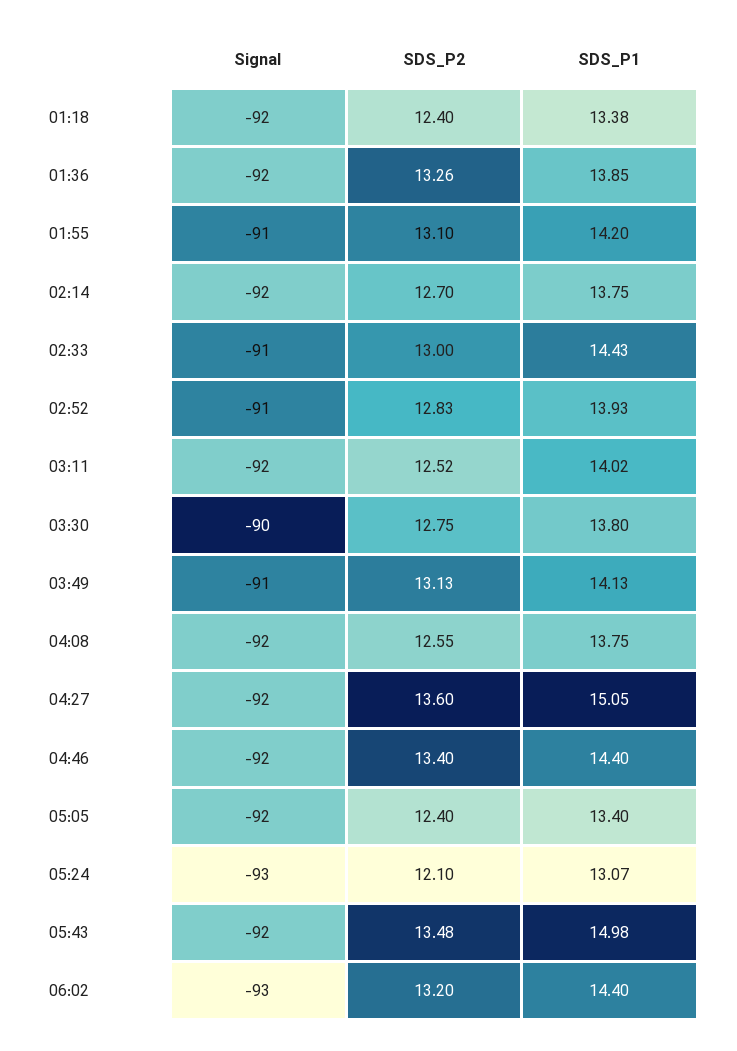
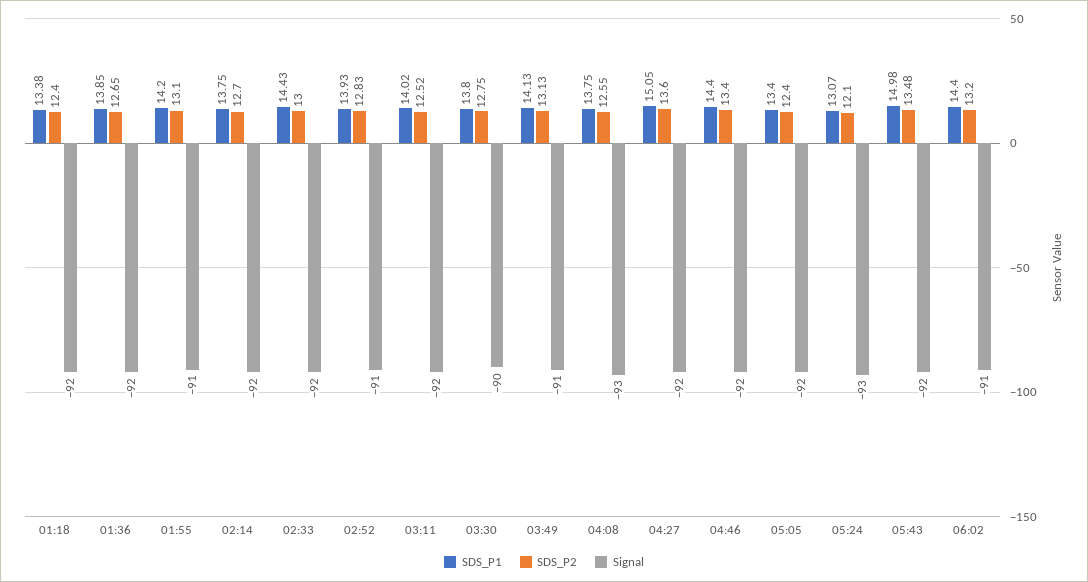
  {
    "Signal": {
      "01:18": -92,
      "01:36": -92,
      "01:55": -91,
      "02:14": -92,
-     "02:33": -91,
+     "02:33": -92,
      "02:52": -91,
      "03:11": -92,
      "03:30": -90,
      "03:49": -91,
-     "04:08": -92,
+     "04:08": -93,
      "04:27": -92,
      "04:46": -92,
      "05:05": -92,
      "05:24": -93,
      "05:43": -92,
-     "06:02": -93
+     "06:02": -91
    },
    "SDS_P2": {
      "01:18": 12.4,
-     "01:36": 13.26,
+     "01:36": 12.65,
      "01:55": 13.1,
      "02:14": 12.7,
      "02:33": 13,
      "02:52": 12.83,
      "03:11": 12.52,
      "03:30": 12.75,
      "03:49": 13.13,
      "04:08": 12.55,
      "04:27": 13.6,
      "04:46": 13.4,
      "05:05": 12.4,
      "05:24": 12.1,
      "05:43": 13.48,
      "06:02": 13.2
    },
    "SDS_P1": {
      "01:18": 13.38,
      "01:36": 13.85,
      "01:55": 14.2,
      "02:14": 13.75,
      "02:33": 14.43,
      "02:52": 13.93,
      "03:11": 14.02,
      "03:30": 13.8,
      "03:49": 14.13,
      "04:08": 13.75,
      "04:27": 15.05,
      "04:46": 14.4,
      "05:05": 13.4,
      "05:24": 13.07,
      "05:43": 14.98,
      "06:02": 14.4
    }
  }

